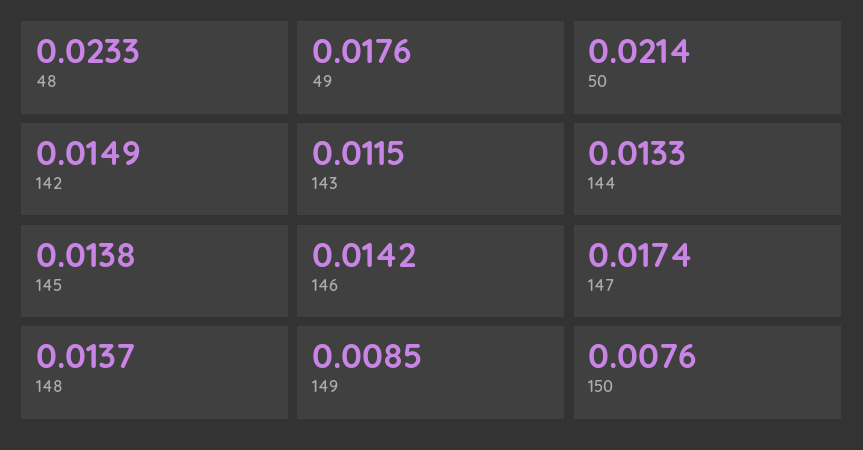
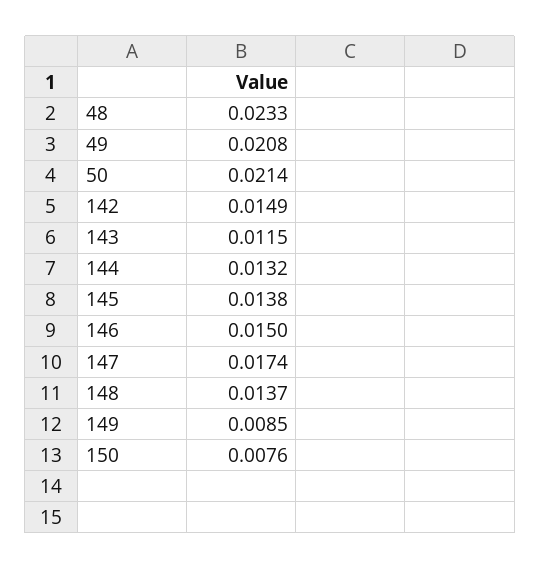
  {
    "48": 0.0233,
-   "49": 0.0176,
+   "49": 0.0208,
    "50": 0.0214,
    "142": 0.0149,
    "143": 0.0115,
-   "144": 0.0133,
+   "144": 0.0132,
    "145": 0.0138,
-   "146": 0.0142,
+   "146": 0.015,
    "147": 0.0174,
    "148": 0.0137,
    "149": 0.0085,
    "150": 0.0076
  }

